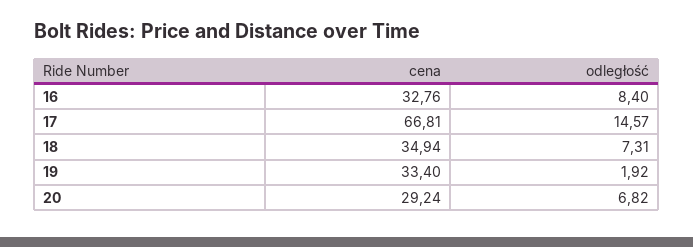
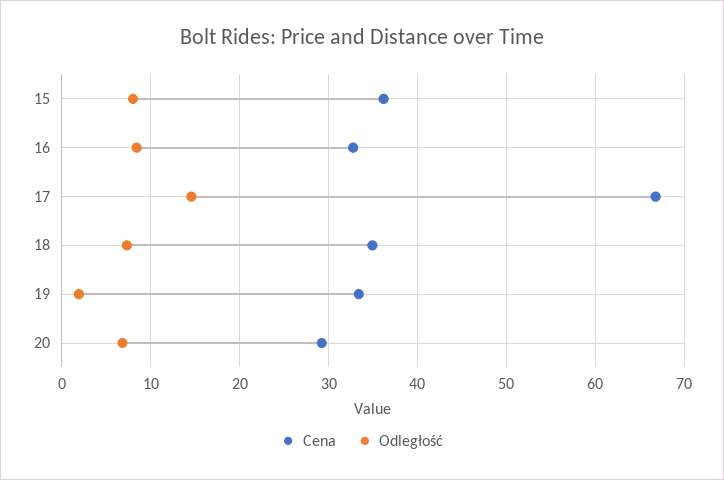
  {
    "cena": {
      "16": 32.76,
      "17": 66.81,
      "18": 34.94,
      "19": 33.4,
-     "20": 29.24
+     "20": 29.24,
+     "15": 36
    },
    "odległość": {
      "16": 8.4,
      "17": 14.57,
      "18": 7.31,
      "19": 1.92,
-     "20": 6.82
+     "20": 6.82,
+     "15": 8
    }
  }

